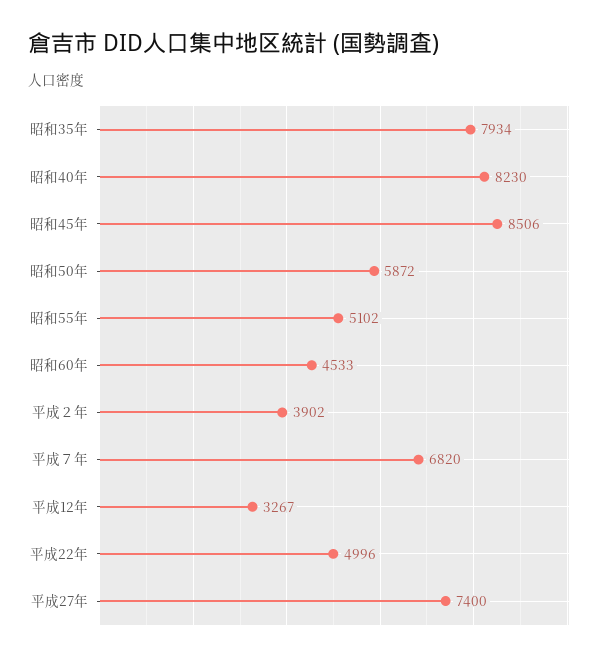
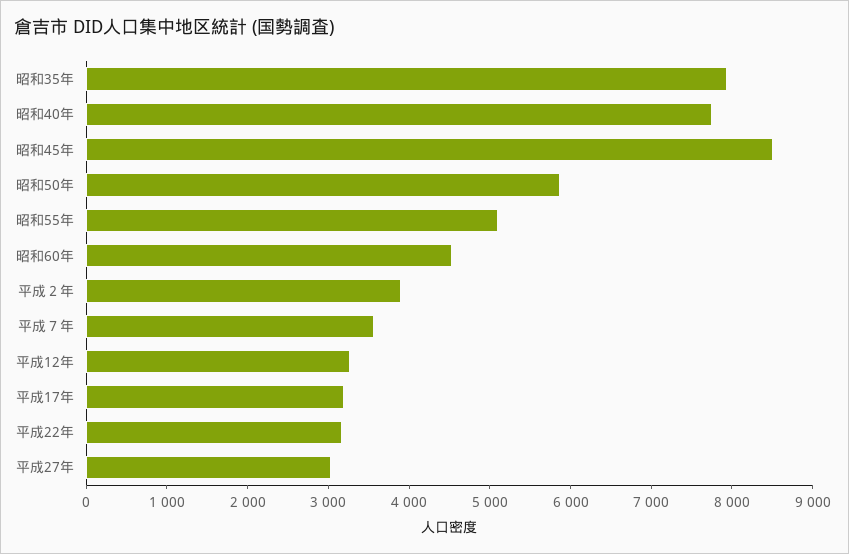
  {
    "昭和35年": 7934,
-   "昭和40年": 8230,
+   "昭和40年": 7800,
    "昭和45年": 8506,
    "昭和50年": 5872,
    "昭和55年": 5102,
    "昭和60年": 4533,
    "平成２年": 3902,
-   "平成７年": 6820,
+   "平成７年": 3600,
    "平成12年": 3267,
-   "平成22年": 4996,
+   "平成22年": 3200,
-   "平成27年": 7400
+   "平成27年": 3000,
+   "平成17年": 3200
  }

